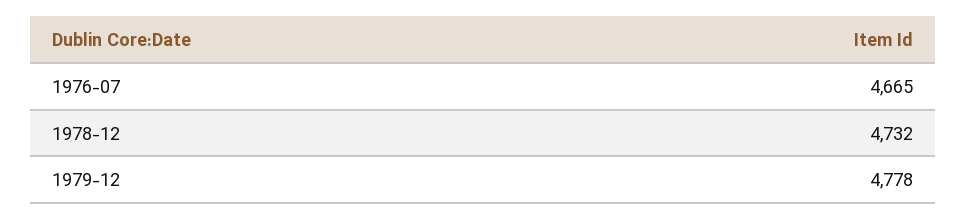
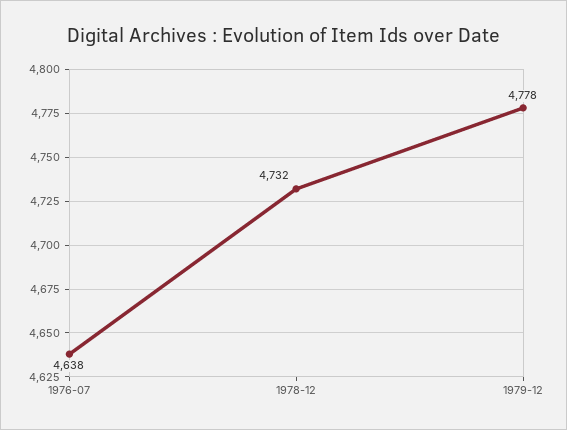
  {
-   "1976-07": 4665,
+   "1976-07": 4638,
    "1978-12": 4732,
    "1979-12": 4778
  }

